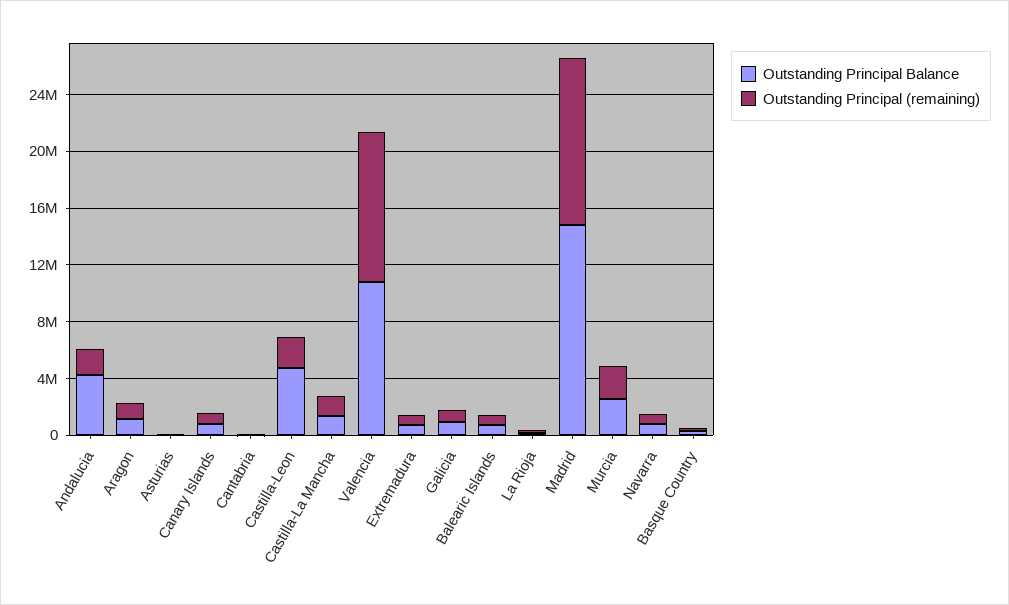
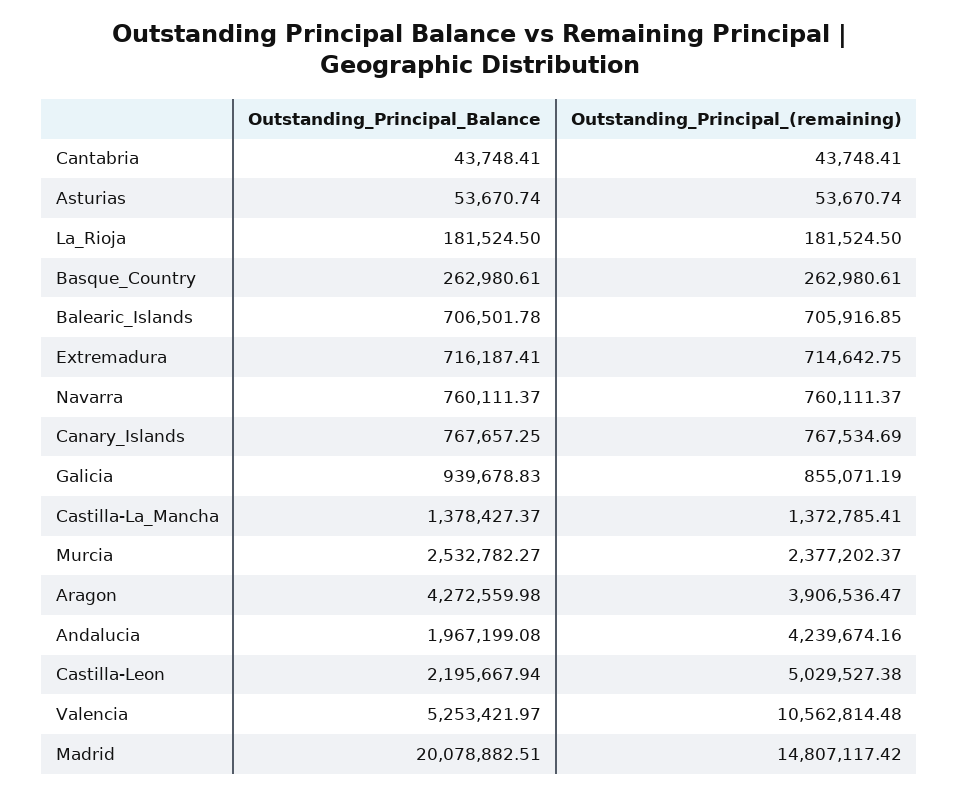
  {
    "Outstanding Principal Balance": {
-     "Andalucia": 4000000,
+     "Andalucia": 1967199.08,
-     "Aragon": 1000000,
+     "Aragon": 4272559.98,
      "Asturias": 53670.74,
      "Canary Islands": 767657.25,
      "Cantabria": 43748.41,
-     "Castilla-Leon": 5000000,
+     "Castilla-Leon": 2195667.94,
      "Castilla-La Mancha": 1378427.37,
-     "Valencia": 11000000,
+     "Valencia": 5253421.97,
      "Extremadura": 716187.41,
      "Galicia": 939678.83,
      "Balearic Islands": 706501.78,
      "La Rioja": 181524.5,
-     "Madrid": 15000000,
+     "Madrid": 20078882.51,
      "Murcia": 2532782.27,
      "Navarra": 760111.37,
      "Basque Country": 262980.61
    },
    "Outstanding Principal (remaining)": {
-     "Andalucia": 2000000,
+     "Andalucia": 4239674.16,
-     "Aragon": 1000000,
+     "Aragon": 3906536.47,
      "Asturias": 53670.74,
      "Canary Islands": 767534.69,
      "Cantabria": 43748.41,
-     "Castilla-Leon": 2000000,
+     "Castilla-Leon": 5029527.38,
      "Castilla-La Mancha": 1372785.41,
      "Valencia": 10562814.48,
      "Extremadura": 714642.75,
      "Galicia": 855071.19,
      "Balearic Islands": 705916.85,
      "La Rioja": 181524.5,
-     "Madrid": 12000000,
+     "Madrid": 14807117.42,
      "Murcia": 2377202.37,
      "Navarra": 760111.37,
      "Basque Country": 262980.61
    }
  }

